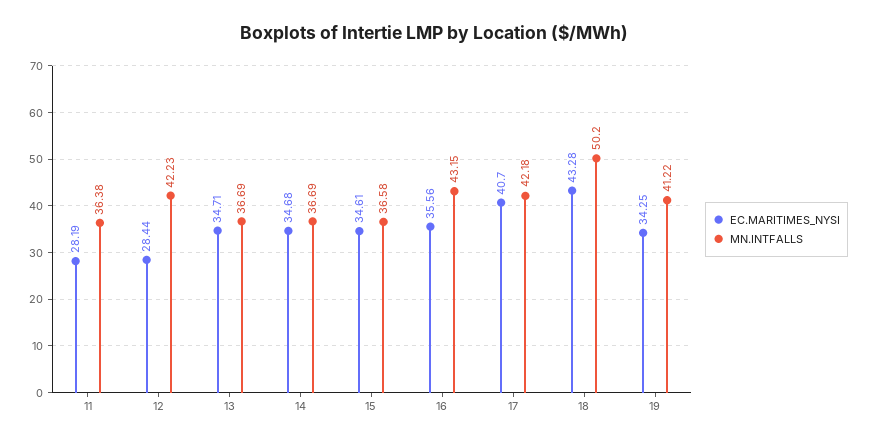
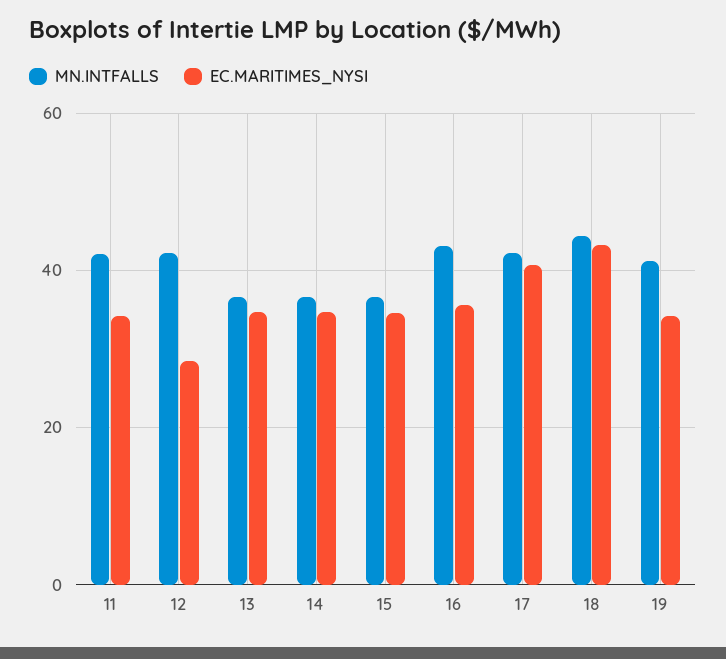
  {
    "EC.MARITIMES_NYSI": {
-     "11": 28.19,
+     "11": 34,
      "12": 28.44,
      "13": 34.71,
      "14": 34.68,
      "15": 34.61,
      "16": 35.56,
      "17": 40.7,
      "18": 43.28,
      "19": 34.25
    },
    "MN.INTFALLS": {
-     "11": 36.38,
+     "11": 42,
      "12": 42.23,
      "13": 36.69,
      "14": 36.69,
      "15": 36.58,
      "16": 43.15,
      "17": 42.18,
-     "18": 50.2,
+     "18": 44,
      "19": 41.22
    }
  }

